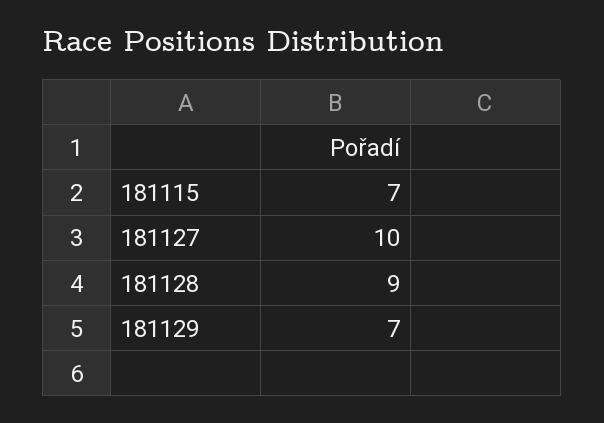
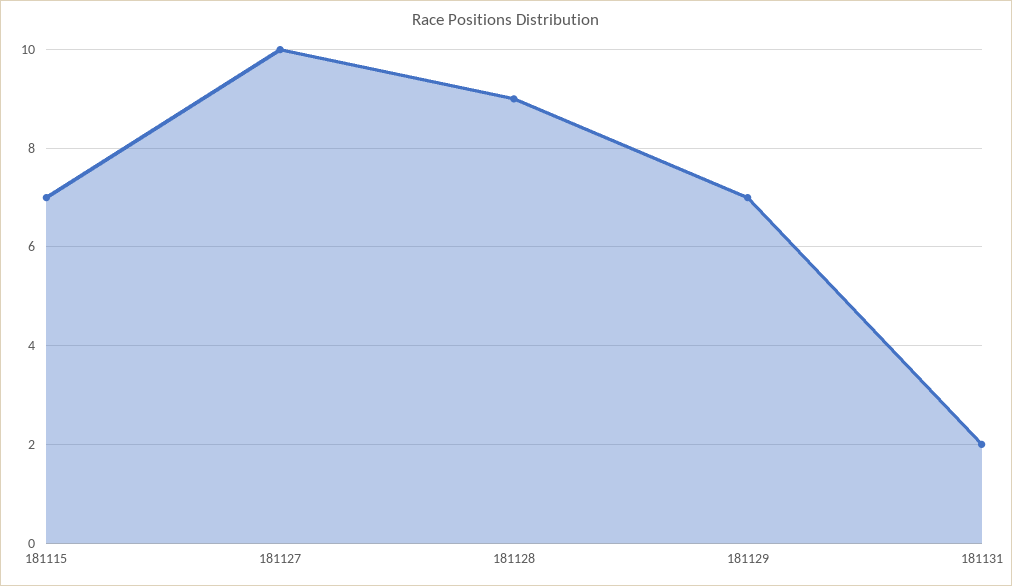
  {
    "181115": 7,
    "181127": 10,
    "181128": 9,
-   "181129": 7
+   "181129": 7,
+   "181131": 2
  }

